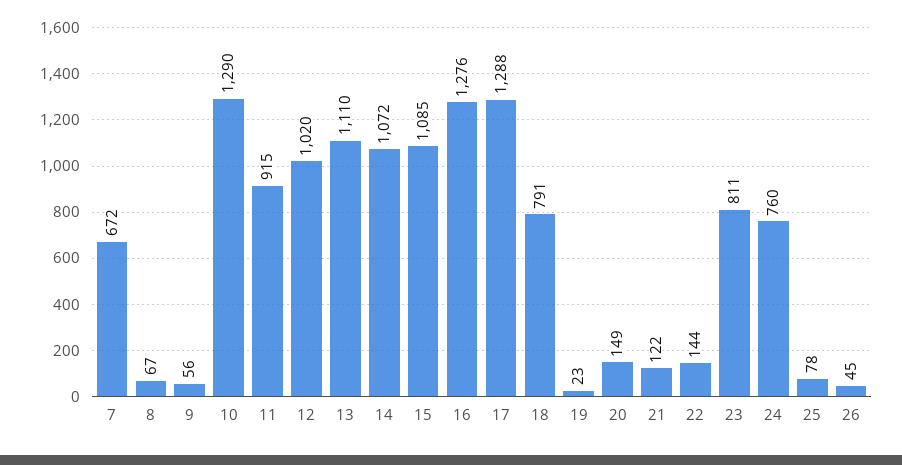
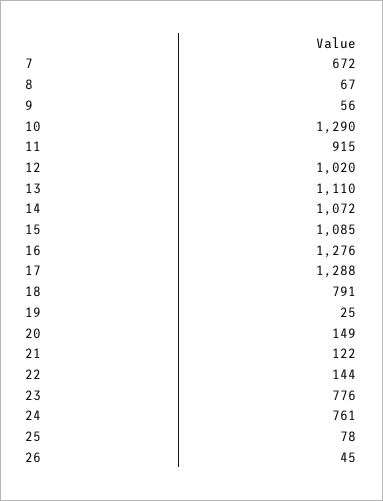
  {
    "7": 672,
    "8": 67,
    "9": 56,
    "10": 1290,
    "11": 915,
    "12": 1020,
    "13": 1110,
    "14": 1072,
    "15": 1085,
    "16": 1276,
    "17": 1288,
    "18": 791,
-   "19": 23,
+   "19": 25,
    "20": 149,
    "21": 122,
    "22": 144,
-   "23": 811,
+   "23": 776,
-   "24": 760,
+   "24": 761,
    "25": 78,
    "26": 45
  }

